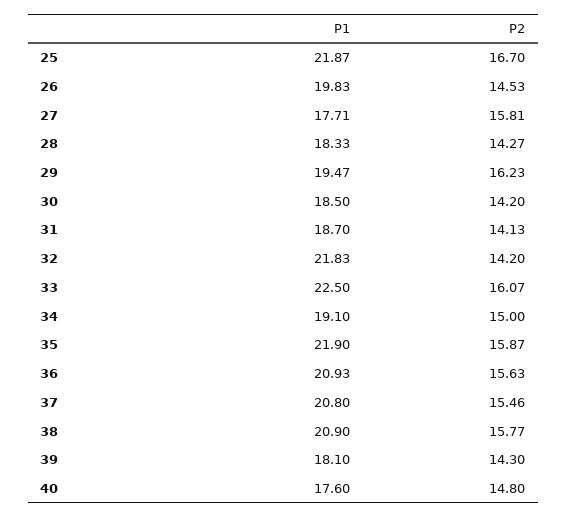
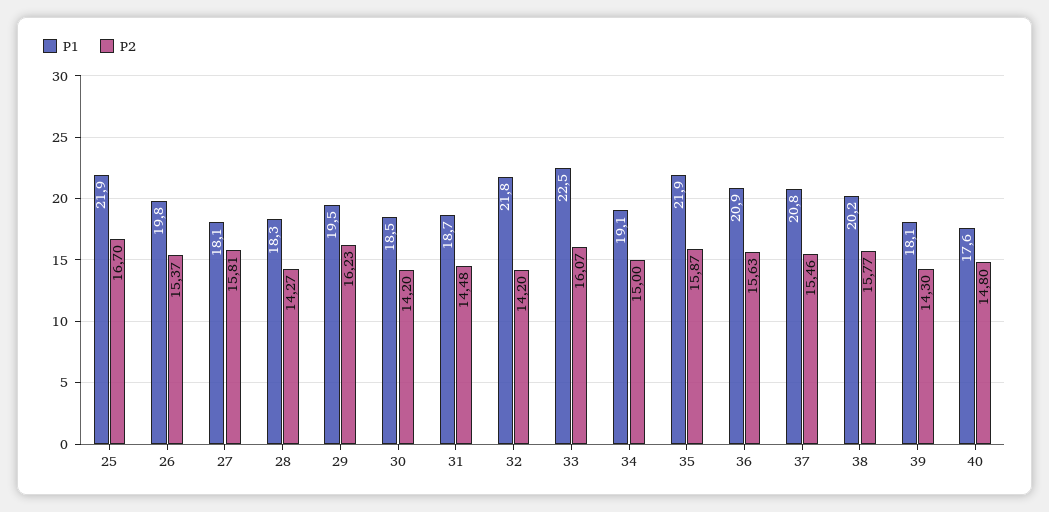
  {
    "P1": {
      "25": 21.87,
      "26": 19.83,
-     "27": 17.71,
+     "27": 18.1,
      "28": 18.33,
      "29": 19.47,
      "30": 18.5,
      "31": 18.7,
      "32": 21.83,
      "33": 22.5,
      "34": 19.1,
      "35": 21.9,
      "36": 20.93,
      "37": 20.8,
-     "38": 20.9,
+     "38": 20.2,
      "39": 18.1,
      "40": 17.6
    },
    "P2": {
      "25": 16.7,
-     "26": 14.53,
+     "26": 15.37,
      "27": 15.81,
      "28": 14.27,
      "29": 16.23,
      "30": 14.2,
-     "31": 14.13,
+     "31": 14.48,
      "32": 14.2,
      "33": 16.07,
      "34": 15,
      "35": 15.87,
      "36": 15.63,
      "37": 15.46,
      "38": 15.77,
      "39": 14.3,
      "40": 14.8
    }
  }

